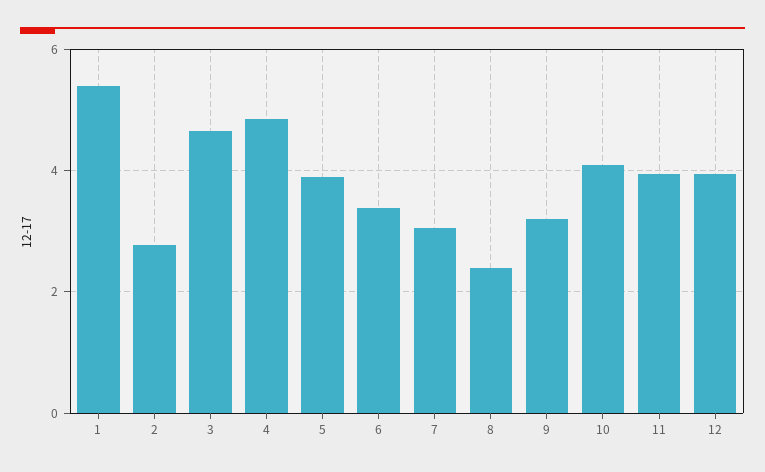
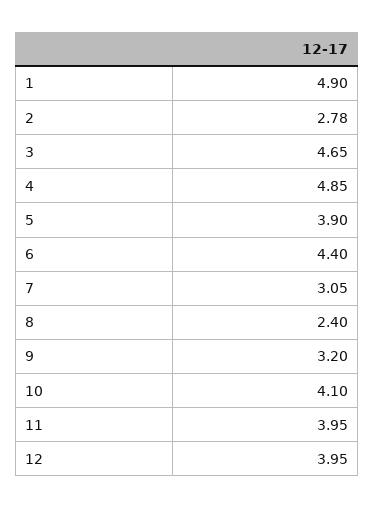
  {
-   "1": 5.4,
+   "1": 4.9,
    "2": 2.78,
    "3": 4.65,
    "4": 4.85,
    "5": 3.9,
-   "6": 3.4,
+   "6": 4.4,
    "7": 3.05,
    "8": 2.4,
    "9": 3.2,
    "10": 4.1,
    "11": 3.95,
    "12": 3.95
  }

